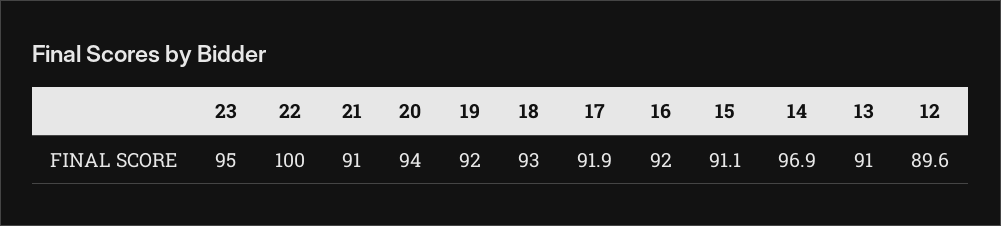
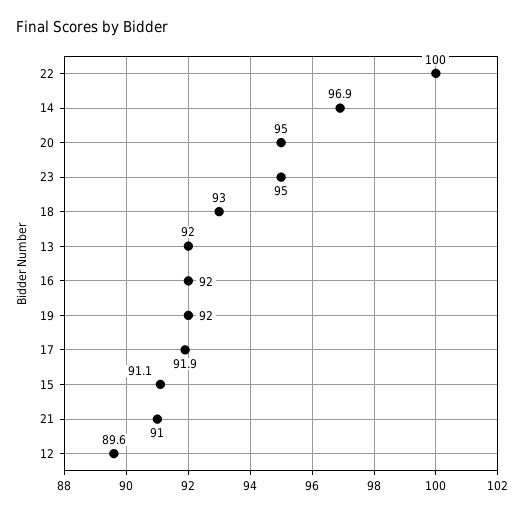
  {
    "23": 95,
    "22": 100,
    "21": 91,
-   "20": 94,
+   "20": 95,
    "19": 92,
    "18": 93,
    "17": 91.9,
    "16": 92,
    "15": 91.1,
    "14": 96.9,
-   "13": 91,
+   "13": 92,
    "12": 89.6
  }

